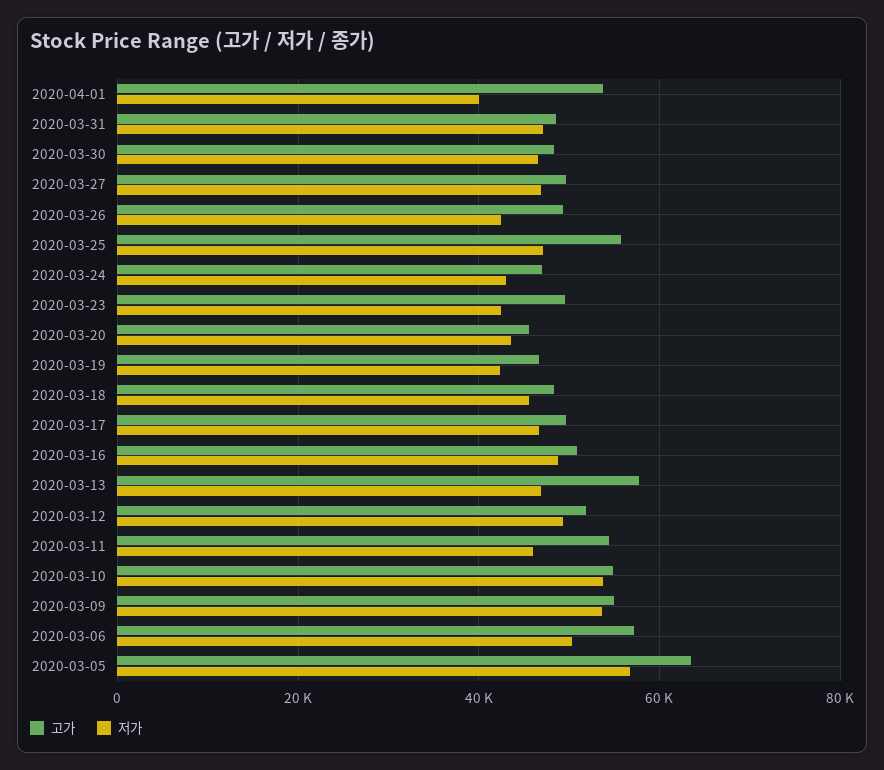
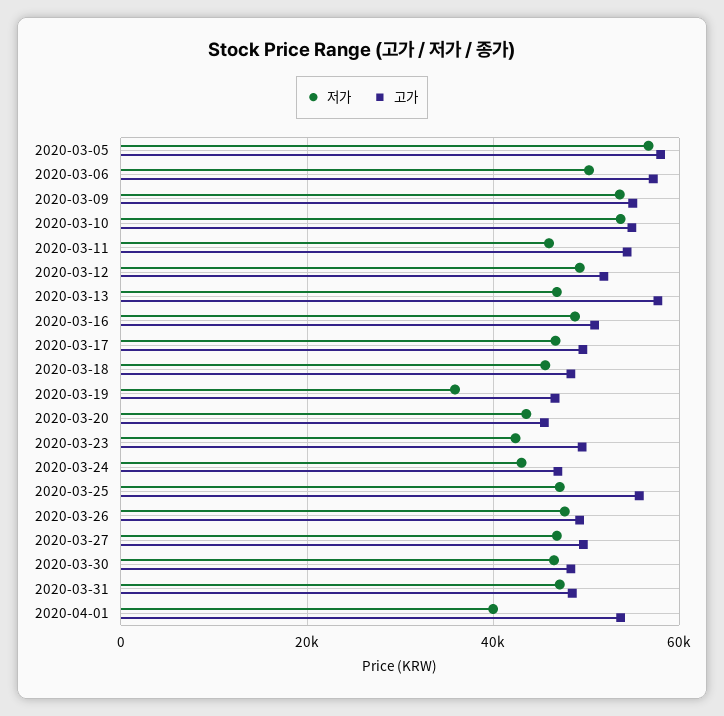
  {
    "고가": {
      "2020-04-01": 54000,
      "2020-03-31": 48000,
      "2020-03-30": 48000,
      "2020-03-27": 50000,
      "2020-03-26": 50000,
      "2020-03-25": 56000,
      "2020-03-24": 46000,
      "2020-03-23": 50000,
      "2020-03-20": 46000,
      "2020-03-19": 46000,
      "2020-03-18": 48000,
      "2020-03-17": 50000,
      "2020-03-16": 50000,
      "2020-03-13": 58000,
      "2020-03-12": 52000,
      "2020-03-11": 54000,
      "2020-03-10": 54000,
      "2020-03-09": 56000,
      "2020-03-06": 58000,
-     "2020-03-05": 64000
+     "2020-03-05": 58000
    },
    "저가": {
      "2020-04-01": 40000,
      "2020-03-31": 48000,
      "2020-03-30": 46000,
      "2020-03-27": 46000,
-     "2020-03-26": 42000,
+     "2020-03-26": 48000,
      "2020-03-25": 48000,
      "2020-03-24": 44000,
      "2020-03-23": 42000,
      "2020-03-20": 44000,
-     "2020-03-19": 42000,
+     "2020-03-19": 36000,
      "2020-03-18": 46000,
      "2020-03-17": 46000,
      "2020-03-16": 48000,
      "2020-03-13": 46000,
      "2020-03-12": 50000,
      "2020-03-11": 46000,
      "2020-03-10": 54000,
      "2020-03-09": 54000,
      "2020-03-06": 50000,
      "2020-03-05": 56000
    }
  }

